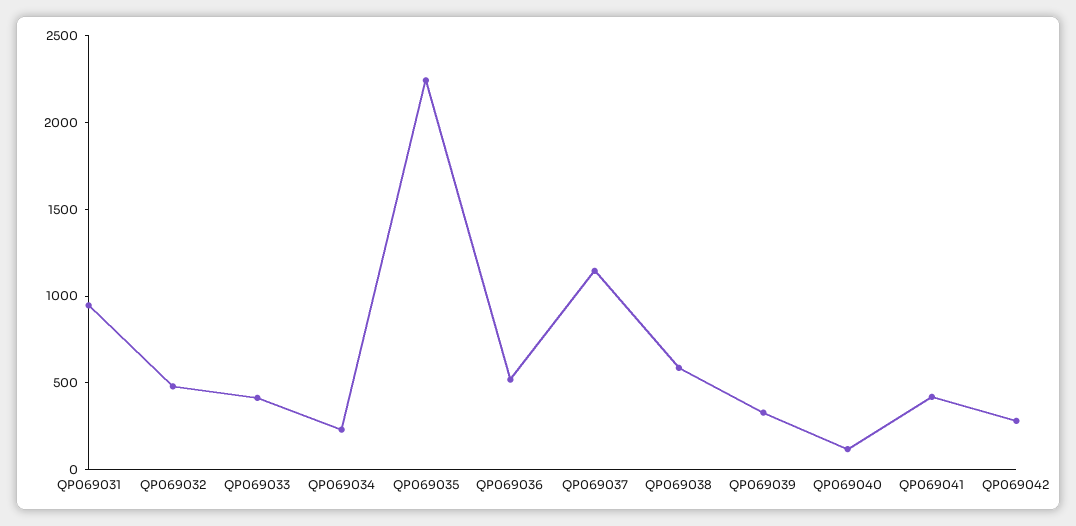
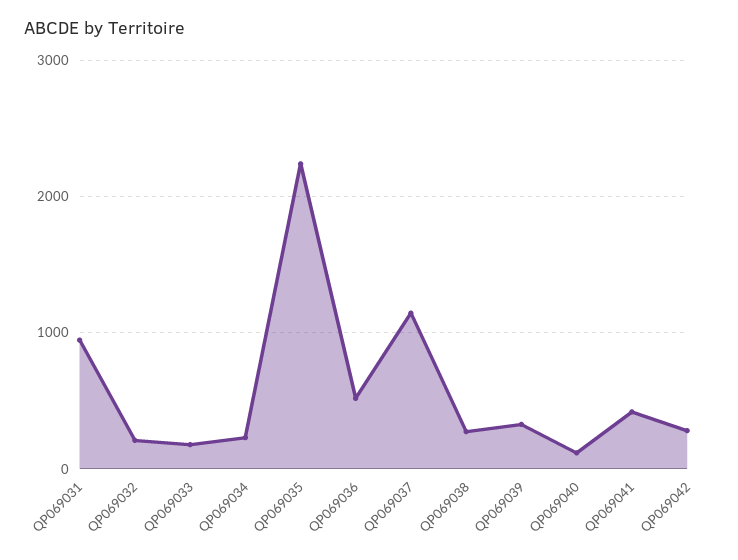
  {
    "QP069031": 900,
-   "QP069032": 500,
+   "QP069032": 200,
-   "QP069033": 400,
+   "QP069033": 200,
    "QP069034": 200,
    "QP069035": 2200,
    "QP069036": 500,
    "QP069037": 1100,
-   "QP069038": 600,
+   "QP069038": 300,
    "QP069039": 300,
    "QP069040": 100,
    "QP069041": 400,
    "QP069042": 300
  }

